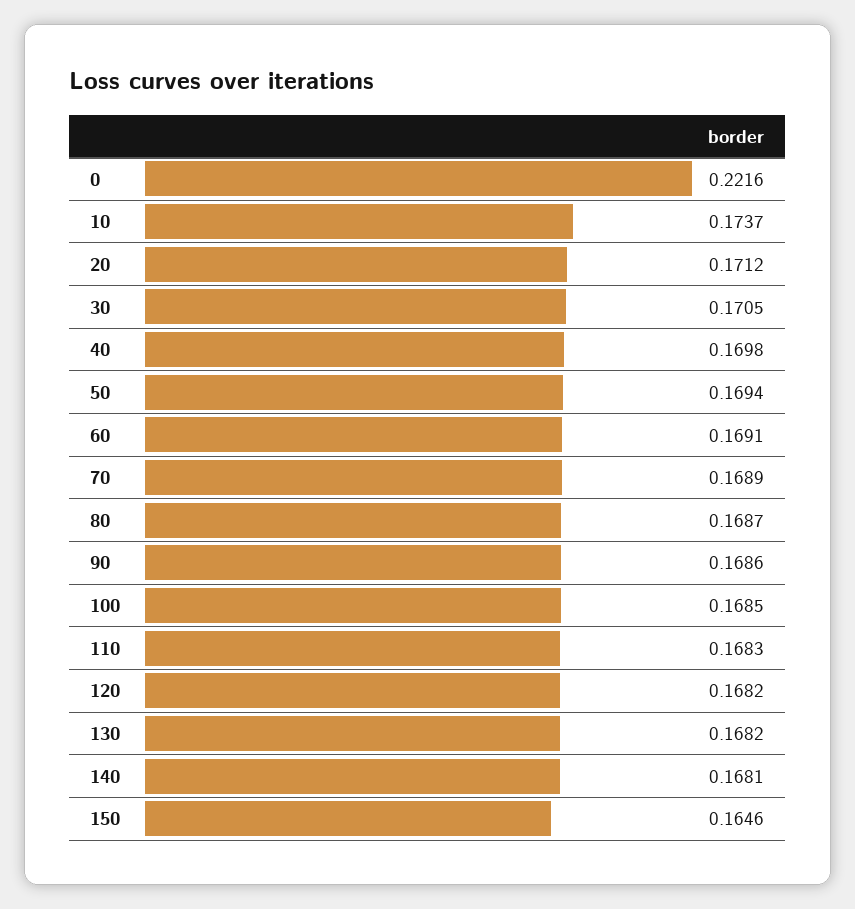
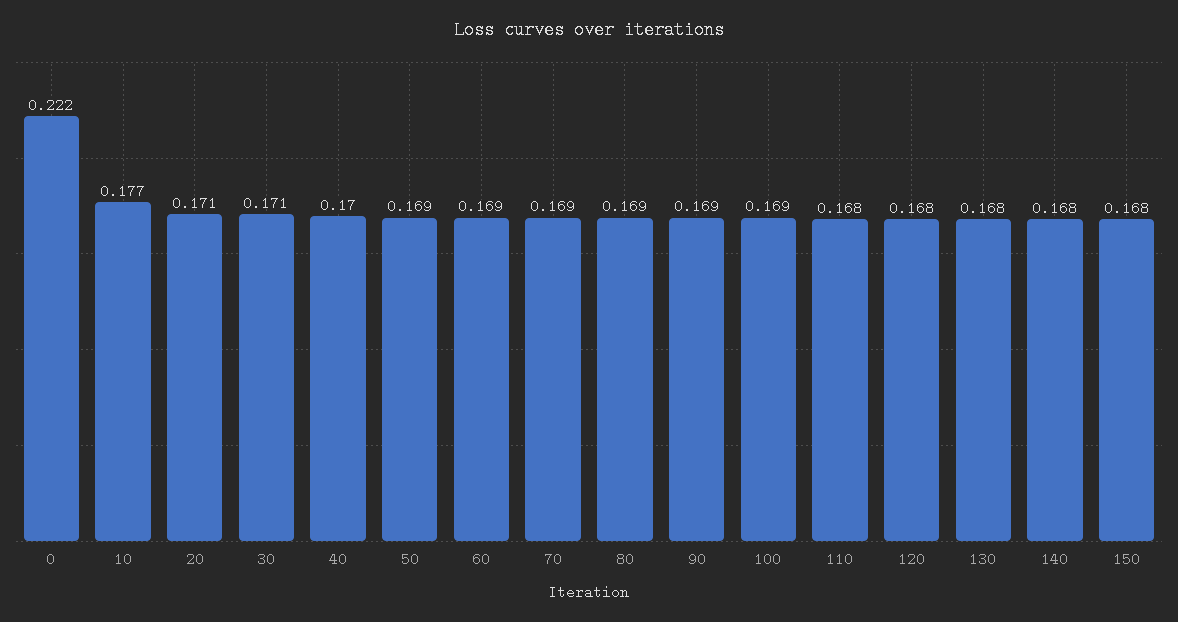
  {
    "0": 0.2216,
-   "10": 0.1737,
+   "10": 0.177,
    "20": 0.1712,
    "30": 0.1705,
    "40": 0.1698,
    "50": 0.1694,
    "60": 0.1691,
    "70": 0.1689,
    "80": 0.1687,
    "90": 0.1686,
    "100": 0.1685,
    "110": 0.1683,
    "120": 0.1682,
    "130": 0.1682,
    "140": 0.1681,
-   "150": 0.1646
+   "150": 0.168
  }

